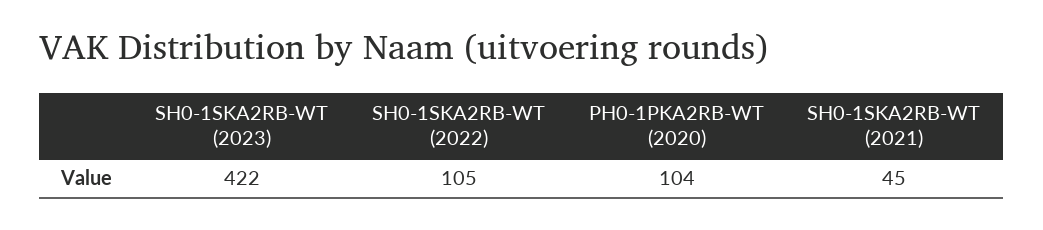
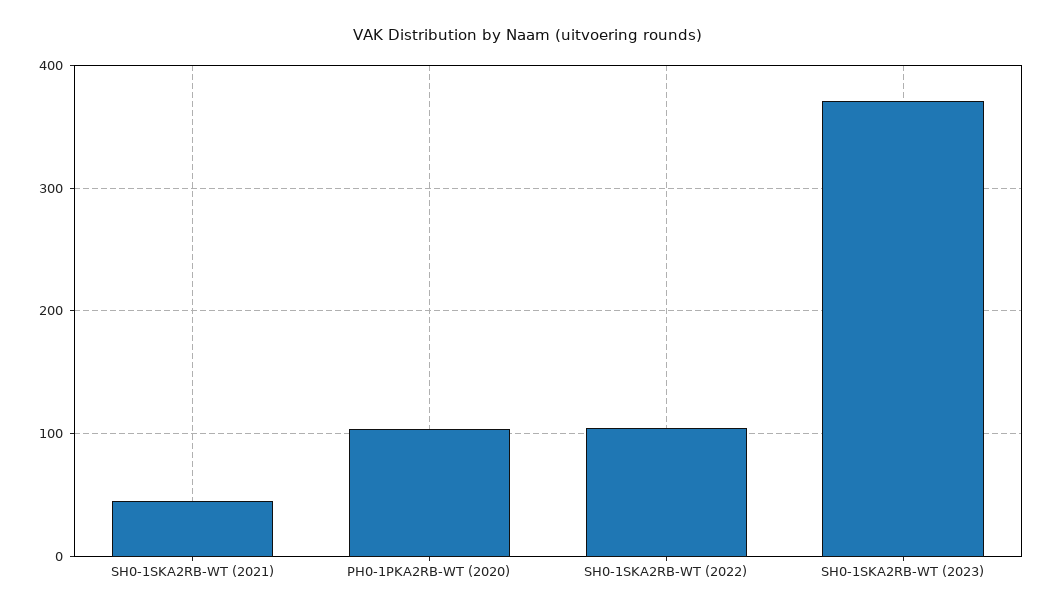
  {
-   "SH0-1SKA2RB-WT (2023)": 422,
+   "SH0-1SKA2RB-WT (2023)": 370,
    "SH0-1SKA2RB-WT (2022)": 105,
    "PH0-1PKA2RB-WT (2020)": 104,
    "SH0-1SKA2RB-WT (2021)": 45
  }

